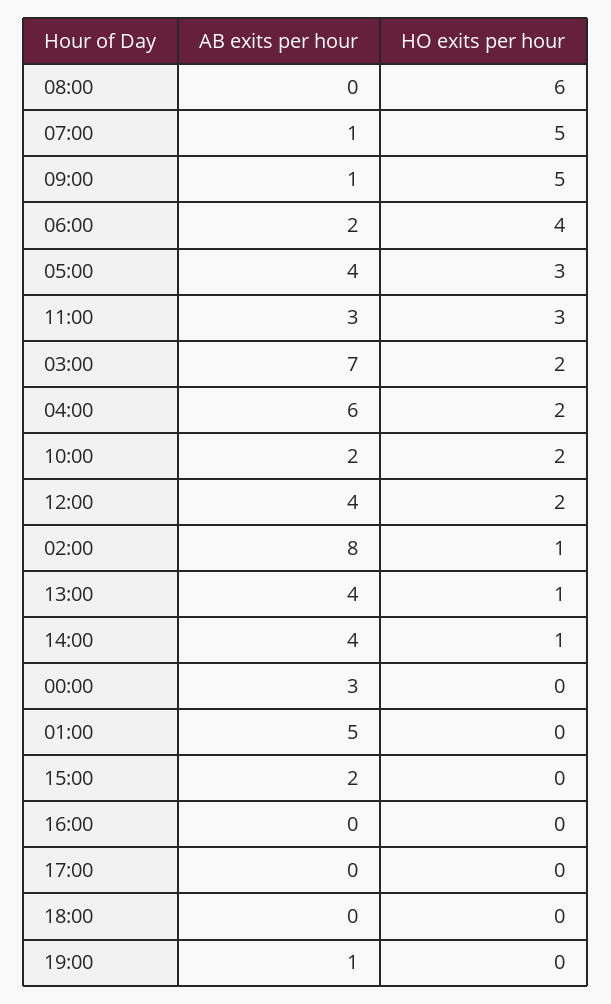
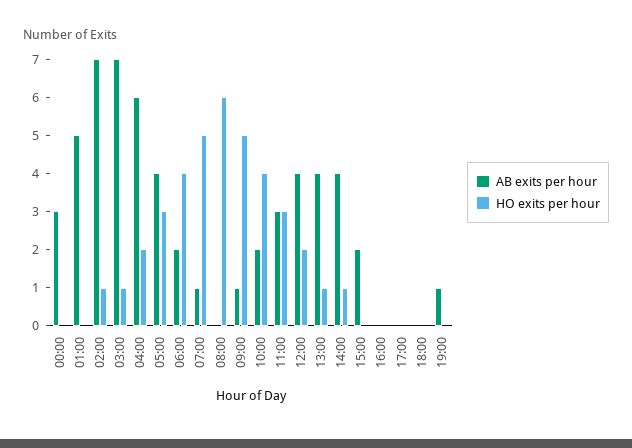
  {
    "AB exits per hour": {
      "08:00": 0,
      "07:00": 1,
      "09:00": 1,
      "06:00": 2,
      "05:00": 4,
      "11:00": 3,
      "03:00": 7,
      "04:00": 6,
      "10:00": 2,
      "12:00": 4,
-     "02:00": 8,
+     "02:00": 7,
      "13:00": 4,
      "14:00": 4,
      "00:00": 3,
      "01:00": 5,
      "15:00": 2,
      "16:00": 0,
      "17:00": 0,
      "18:00": 0,
      "19:00": 1
    },
    "HO exits per hour": {
      "08:00": 6,
      "07:00": 5,
      "09:00": 5,
      "06:00": 4,
      "05:00": 3,
      "11:00": 3,
-     "03:00": 2,
+     "03:00": 1,
      "04:00": 2,
-     "10:00": 2,
+     "10:00": 4,
      "12:00": 2,
      "02:00": 1,
      "13:00": 1,
      "14:00": 1,
      "00:00": 0,
      "01:00": 0,
      "15:00": 0,
      "16:00": 0,
      "17:00": 0,
      "18:00": 0,
      "19:00": 0
    }
  }

